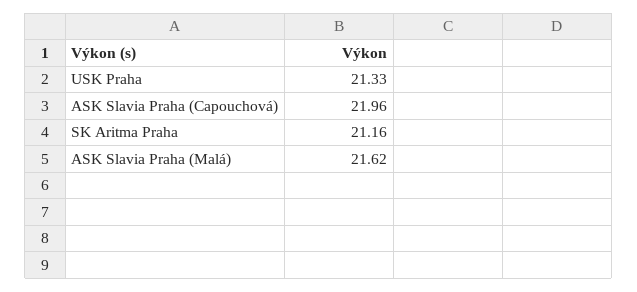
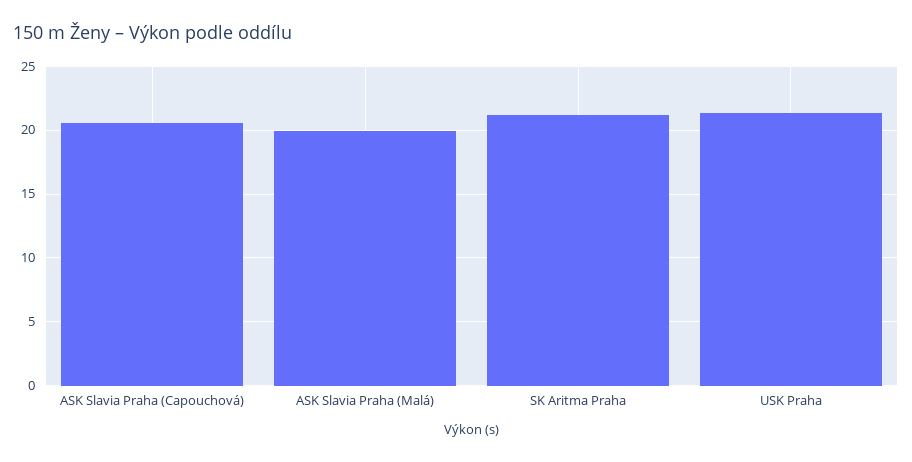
  {
    "USK Praha": 21.33,
-   "ASK Slavia Praha (Capouchová)": 21.96,
+   "ASK Slavia Praha (Capouchová)": 20.5,
    "SK Aritma Praha": 21.16,
-   "ASK Slavia Praha (Malá)": 21.62
+   "ASK Slavia Praha (Malá)": 20
  }

